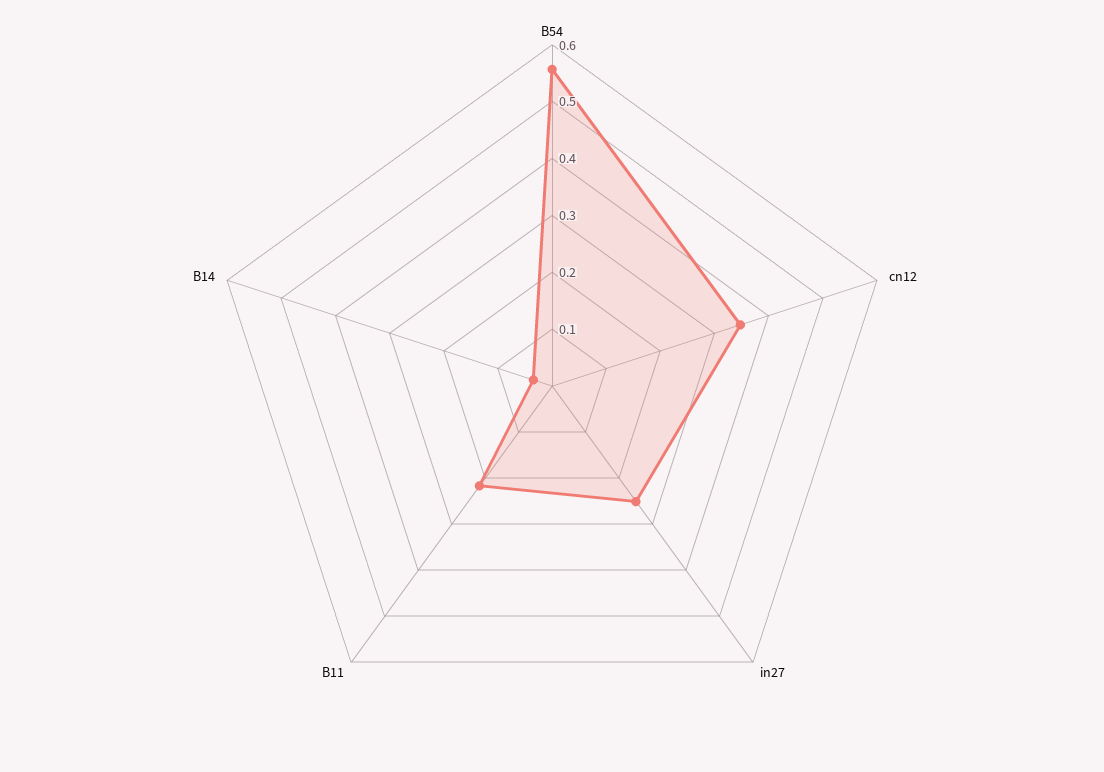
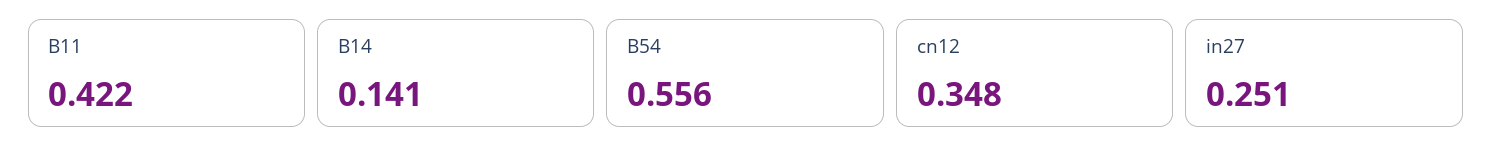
  {
    "B54": 0.556,
    "cn12": 0.348,
    "in27": 0.251,
-   "B11": 0.22,
+   "B11": 0.422,
-   "B14": 0.04
+   "B14": 0.141
  }

